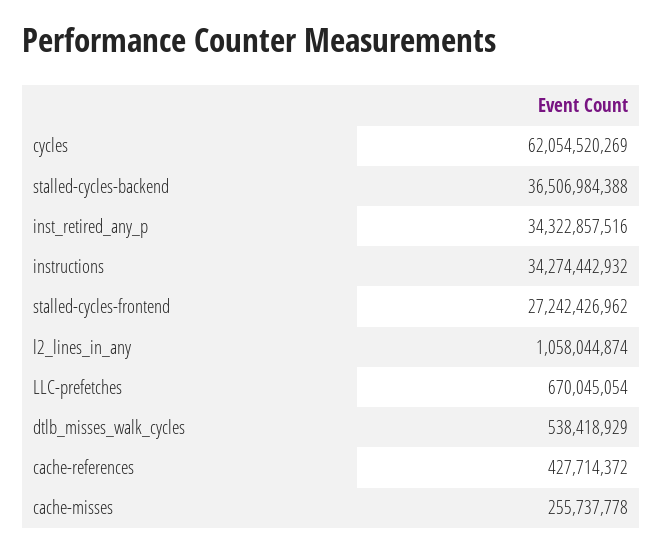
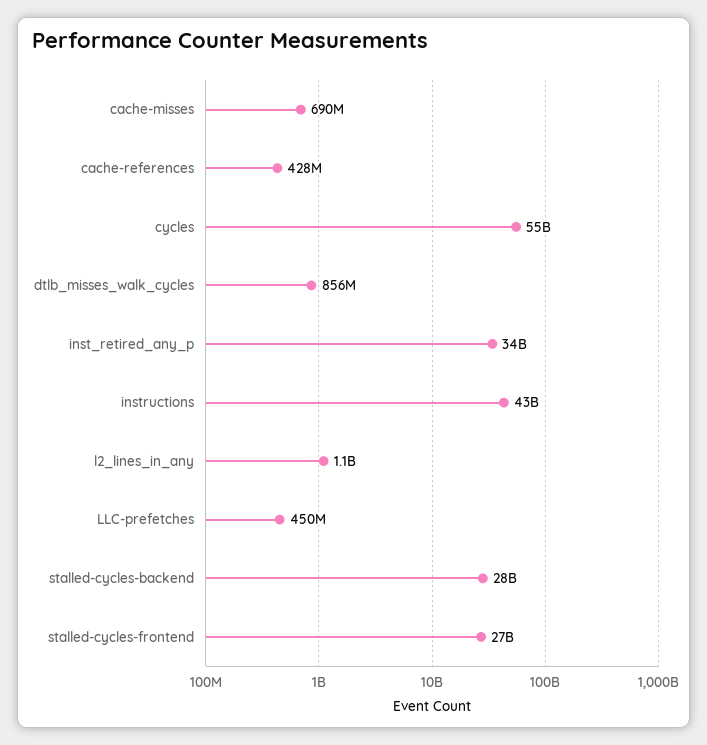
  {
-   "cycles": 62054520269,
+   "cycles": 55000000000,
-   "stalled-cycles-backend": 36506984388,
+   "stalled-cycles-backend": 28000000000,
    "inst_retired_any_p": 34322857516,
-   "instructions": 34274442932,
+   "instructions": 43000000000,
    "stalled-cycles-frontend": 27242426962,
    "l2_lines_in_any": 1058044874,
-   "LLC-prefetches": 670045054,
+   "LLC-prefetches": 450000000,
-   "dtlb_misses_walk_cycles": 538418929,
+   "dtlb_misses_walk_cycles": 856000000,
    "cache-references": 427714372,
-   "cache-misses": 255737778
+   "cache-misses": 690000000
  }

